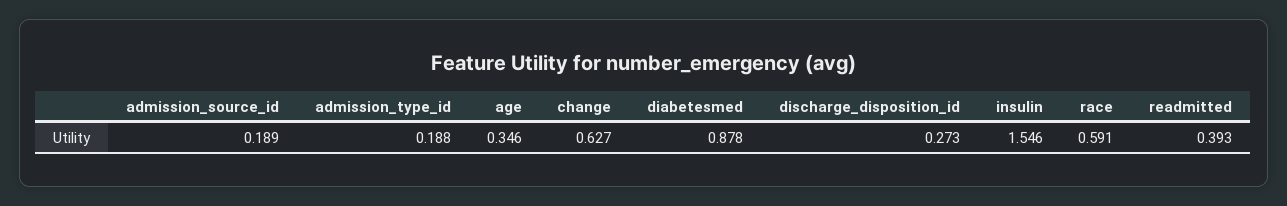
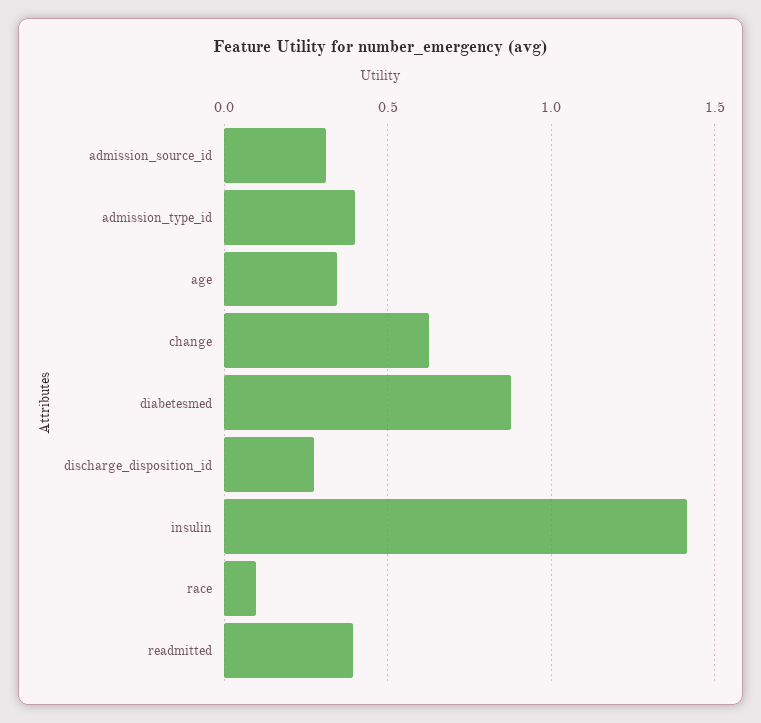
  {
-   "admission_source_id": 0.189,
+   "admission_source_id": 0.3,
-   "admission_type_id": 0.188,
+   "admission_type_id": 0.4,
    "age": 0.346,
    "change": 0.627,
    "diabetesmed": 0.878,
    "discharge_disposition_id": 0.273,
-   "insulin": 1.546,
+   "insulin": 1.4,
-   "race": 0.591,
+   "race": 0.1,
    "readmitted": 0.393
  }

